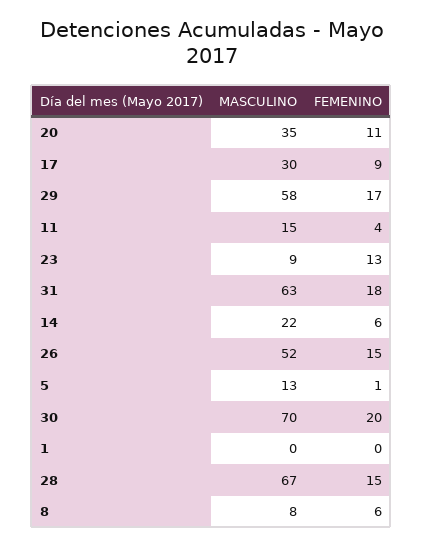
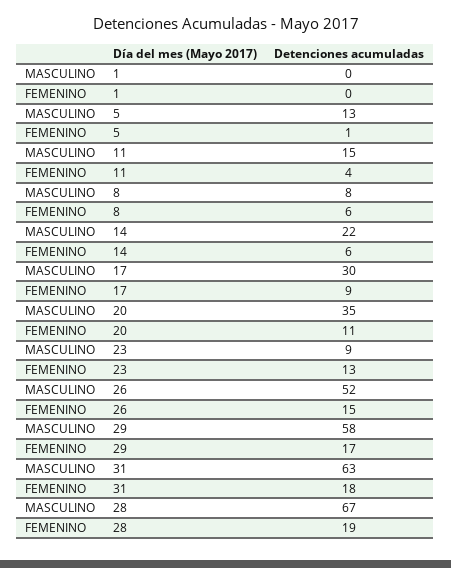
  {
    "MASCULINO": {
      "20": 35,
      "17": 30,
      "29": 58,
      "11": 15,
      "23": 9,
      "31": 63,
      "14": 22,
      "26": 52,
      "5": 13,
-     "30": 70,
      "1": 0,
      "28": 67,
      "8": 8
    },
    "FEMENINO": {
      "20": 11,
      "17": 9,
      "29": 17,
      "11": 4,
      "23": 13,
      "31": 18,
      "14": 6,
      "26": 15,
      "5": 1,
-     "30": 20,
      "1": 0,
-     "28": 15,
+     "28": 19,
      "8": 6
    }
  }

